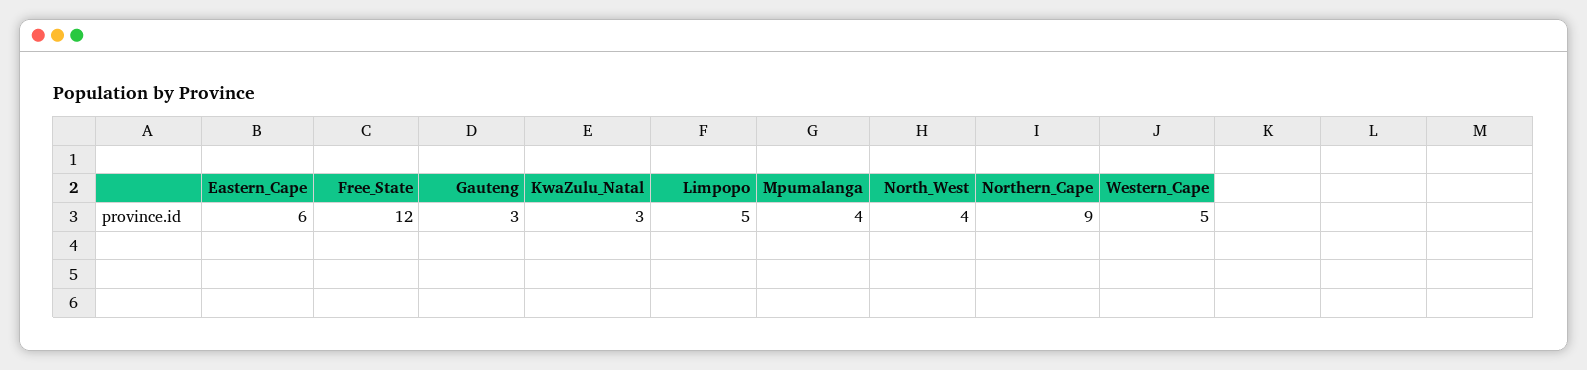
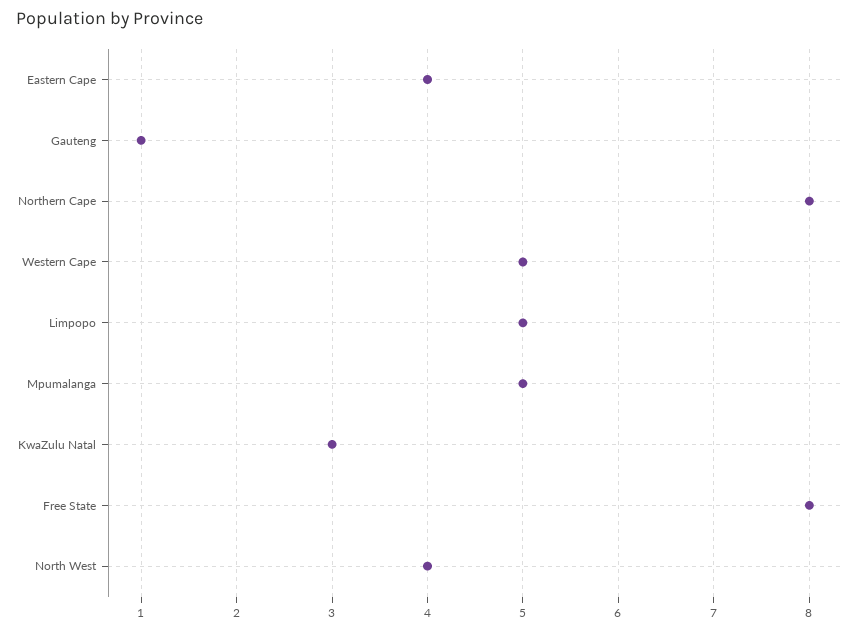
  {
-   "Eastern_Cape": 6,
+   "Eastern_Cape": 4,
-   "Free_State": 12,
+   "Free_State": 8,
-   "Gauteng": 3,
+   "Gauteng": 1,
    "KwaZulu_Natal": 3,
    "Limpopo": 5,
-   "Mpumalanga": 4,
+   "Mpumalanga": 5,
    "North_West": 4,
-   "Northern_Cape": 9,
+   "Northern_Cape": 8,
    "Western_Cape": 5
  }

